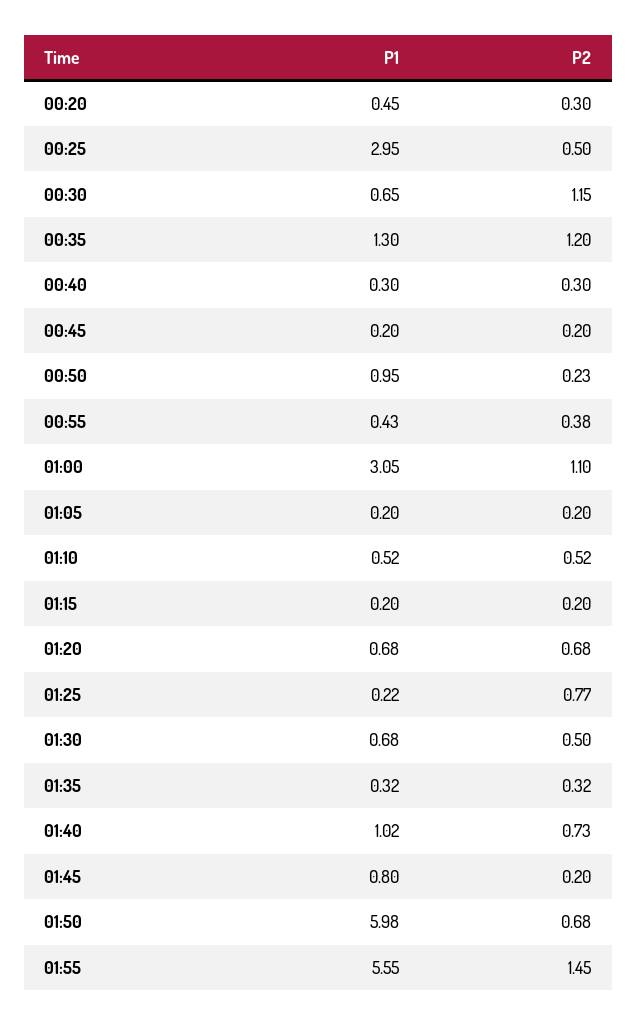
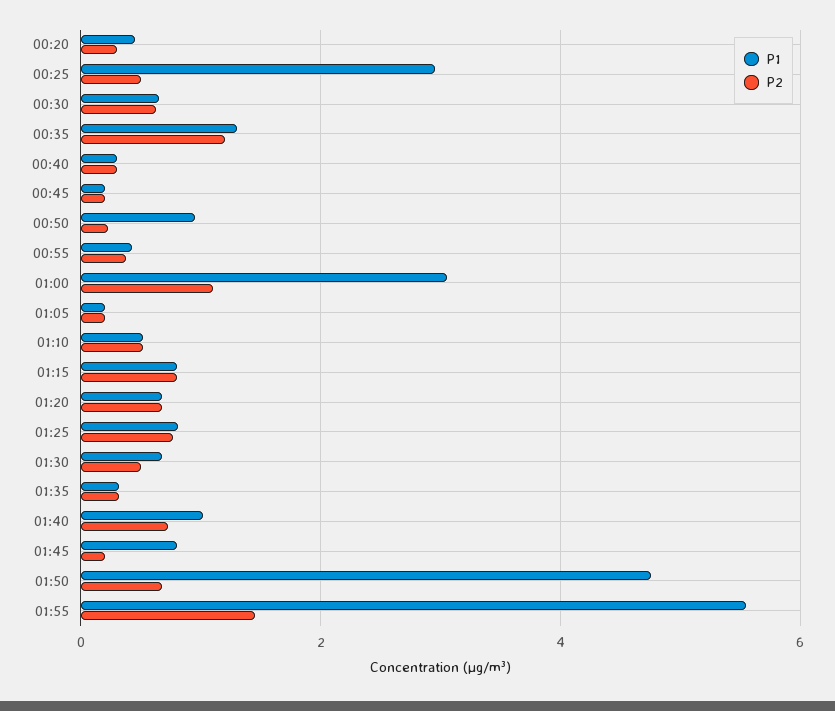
  {
    "P1": {
      "00:20": 0.45,
      "00:25": 2.95,
      "00:30": 0.65,
      "00:35": 1.3,
      "00:40": 0.3,
      "00:45": 0.2,
      "00:50": 0.95,
      "00:55": 0.43,
      "01:00": 3.05,
      "01:05": 0.2,
      "01:10": 0.52,
-     "01:15": 0.2,
+     "01:15": 0.8,
      "01:20": 0.68,
-     "01:25": 0.22,
+     "01:25": 0.8,
      "01:30": 0.68,
      "01:35": 0.32,
      "01:40": 1.02,
      "01:45": 0.8,
-     "01:50": 5.98,
+     "01:50": 4.8,
      "01:55": 5.55
    },
    "P2": {
      "00:20": 0.3,
      "00:25": 0.5,
-     "00:30": 1.15,
+     "00:30": 0.6,
      "00:35": 1.2,
      "00:40": 0.3,
      "00:45": 0.2,
      "00:50": 0.23,
      "00:55": 0.38,
      "01:00": 1.1,
      "01:05": 0.2,
      "01:10": 0.52,
-     "01:15": 0.2,
+     "01:15": 0.8,
      "01:20": 0.68,
      "01:25": 0.77,
      "01:30": 0.5,
      "01:35": 0.32,
      "01:40": 0.73,
      "01:45": 0.2,
      "01:50": 0.68,
      "01:55": 1.45
    }
  }

